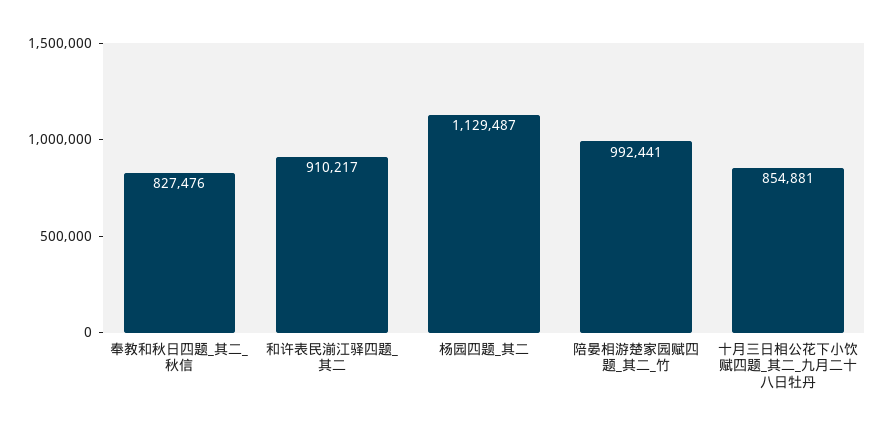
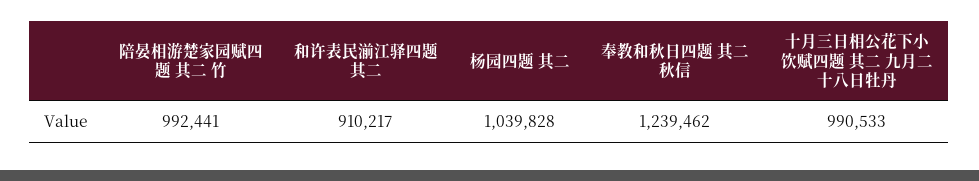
  {
-   "奉教和秋日四题_其二_秋信": 827476,
+   "奉教和秋日四题_其二_秋信": 1239462,
    "和许表民湔江驿四题_其二": 910217,
-   "杨园四题_其二": 1129487,
+   "杨园四题_其二": 1039828,
    "陪晏相游楚家园赋四题_其二_竹": 992441,
-   "十月三日相公花下小饮赋四题_其二_九月二十八日牡丹": 854881
+   "十月三日相公花下小饮赋四题_其二_九月二十八日牡丹": 990533
  }

